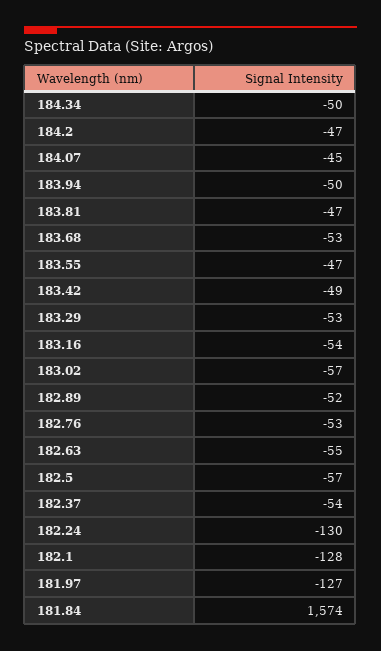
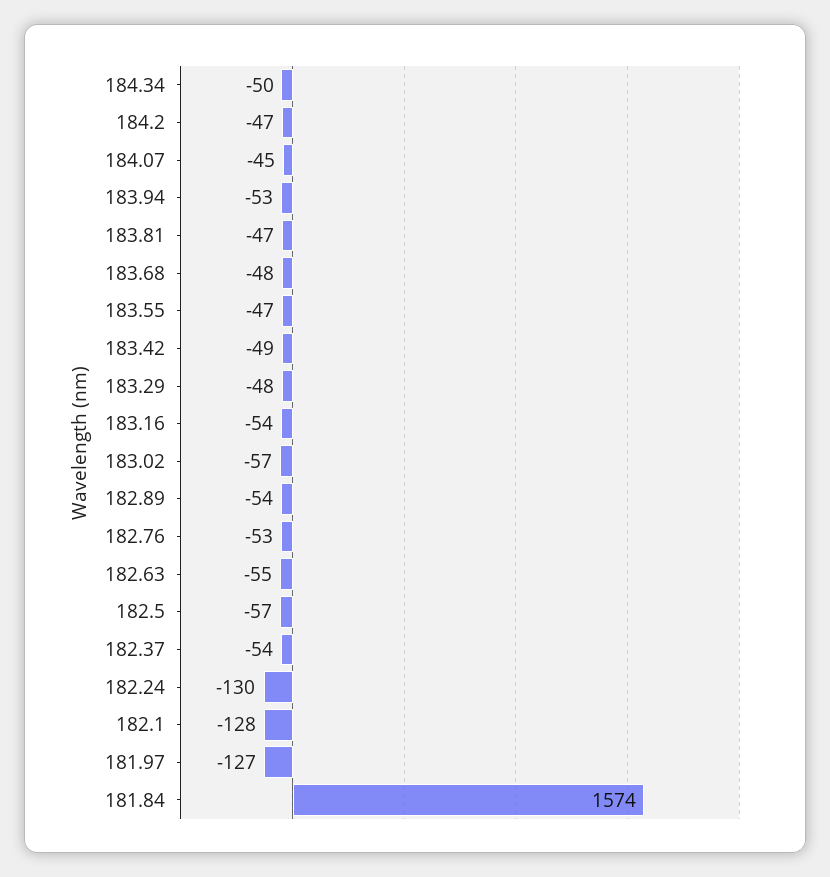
  {
    "184.34": -50,
    "184.2": -47,
    "184.07": -45,
-   "183.94": -50,
+   "183.94": -53,
    "183.81": -47,
-   "183.68": -53,
+   "183.68": -48,
    "183.55": -47,
    "183.42": -49,
-   "183.29": -53,
+   "183.29": -48,
    "183.16": -54,
    "183.02": -57,
-   "182.89": -52,
+   "182.89": -54,
    "182.76": -53,
    "182.63": -55,
    "182.5": -57,
    "182.37": -54,
    "182.24": -130,
    "182.1": -128,
    "181.97": -127,
    "181.84": 1574
  }

